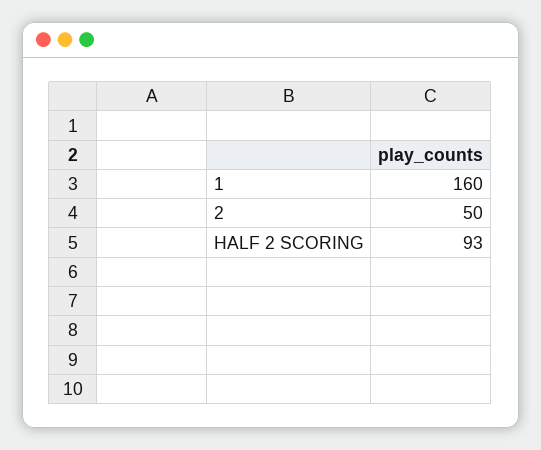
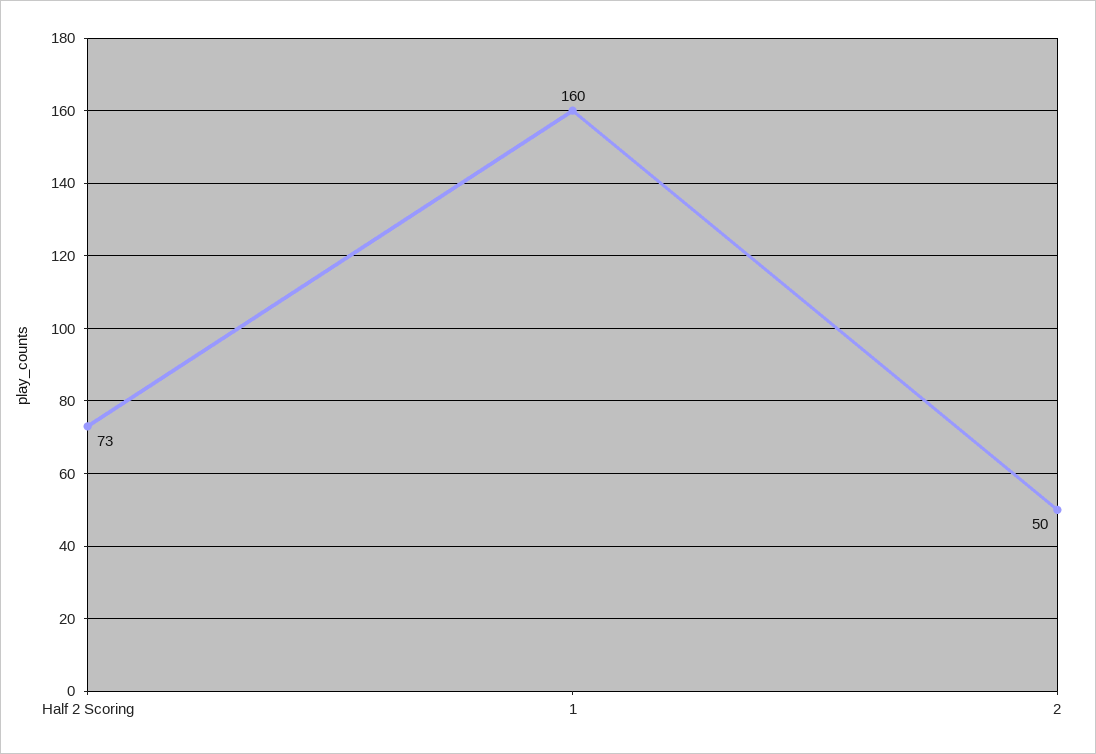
  {
    "1": 160,
    "2": 50,
-   "HALF 2 SCORING": 93
+   "HALF 2 SCORING": 73
  }

